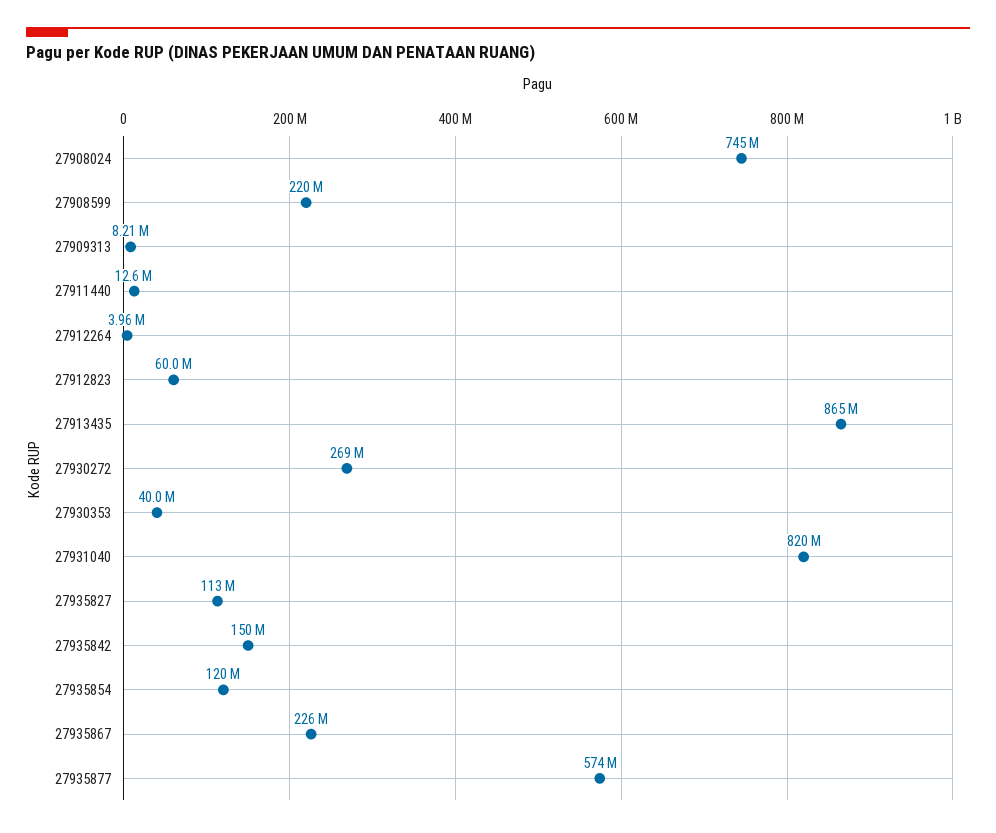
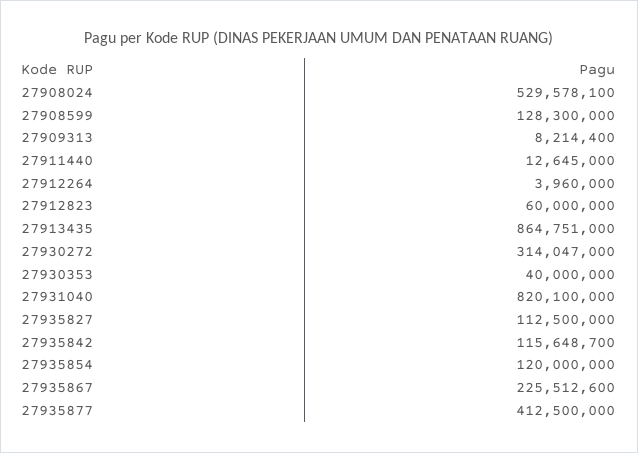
  {
-   "27908024": 745000000,
+   "27908024": 529578100,
-   "27908599": 220000000,
+   "27908599": 128300000,
    "27909313": 8214400,
    "27911440": 12645000,
    "27912264": 3960000,
    "27912823": 60000000,
    "27913435": 864751000,
-   "27930272": 269000000,
+   "27930272": 314047000,
    "27930353": 40000000,
    "27931040": 820100000,
    "27935827": 112500000,
-   "27935842": 150000000,
+   "27935842": 115648700,
    "27935854": 120000000,
    "27935867": 225512600,
-   "27935877": 574000000
+   "27935877": 412500000
  }

